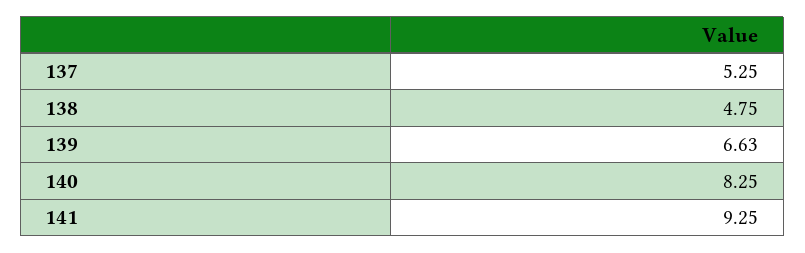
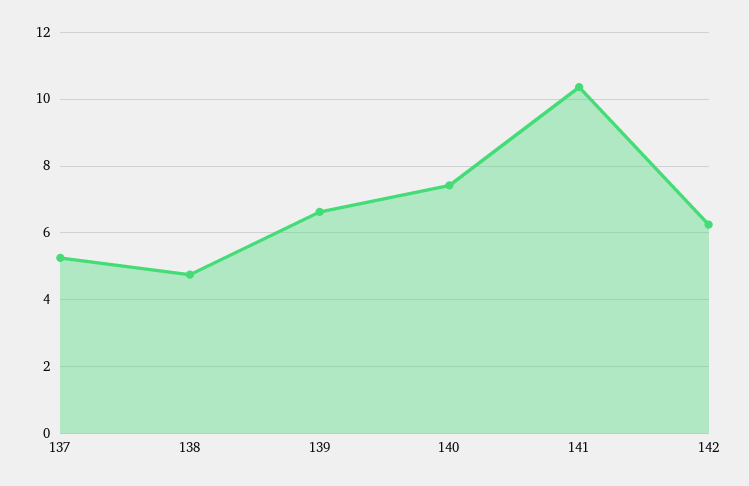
  {
    "137": 5.25,
    "138": 4.75,
    "139": 6.63,
-   "140": 8.25,
+   "140": 7.4,
-   "141": 9.25
+   "141": 10.4,
+   "142": 6.2
  }

